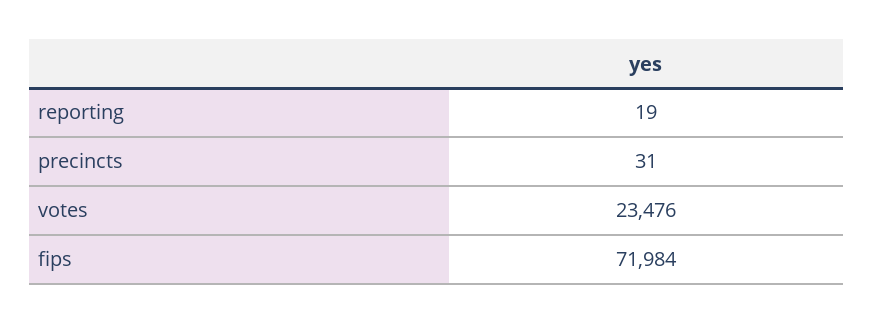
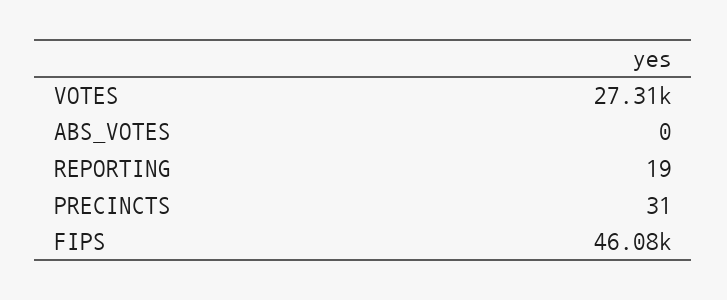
  {
    "reporting": 19,
    "precincts": 31,
-   "votes": 23476,
+   "votes": 27310,
-   "fips": 71984
+   "fips": 46080,
+   "ABS_VOTES": 0
  }

